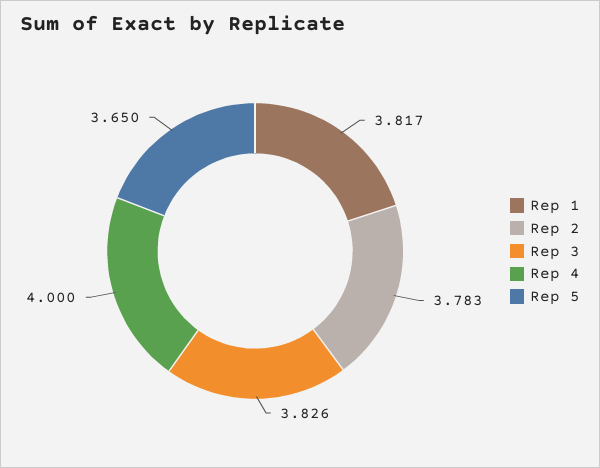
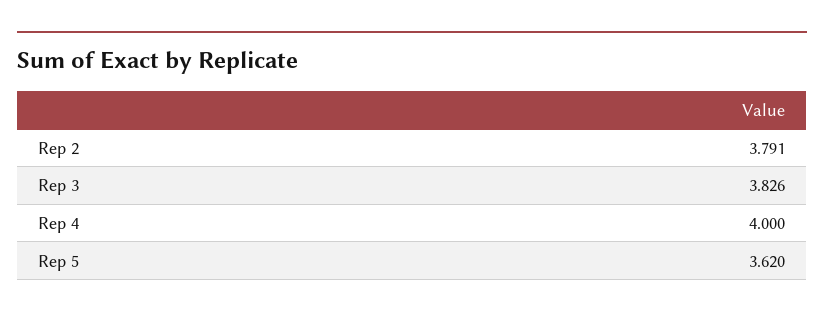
  {
-   "Rep 1": 3.817,
-   "Rep 2": 3.783,
+   "Rep 2": 3.791,
    "Rep 3": 3.826,
    "Rep 4": 4,
-   "Rep 5": 3.65
+   "Rep 5": 3.62
  }

